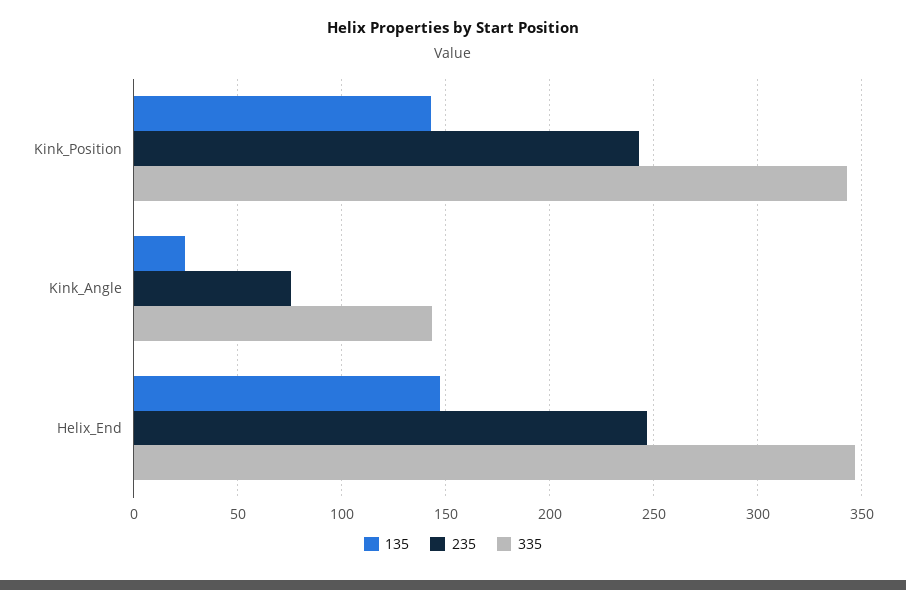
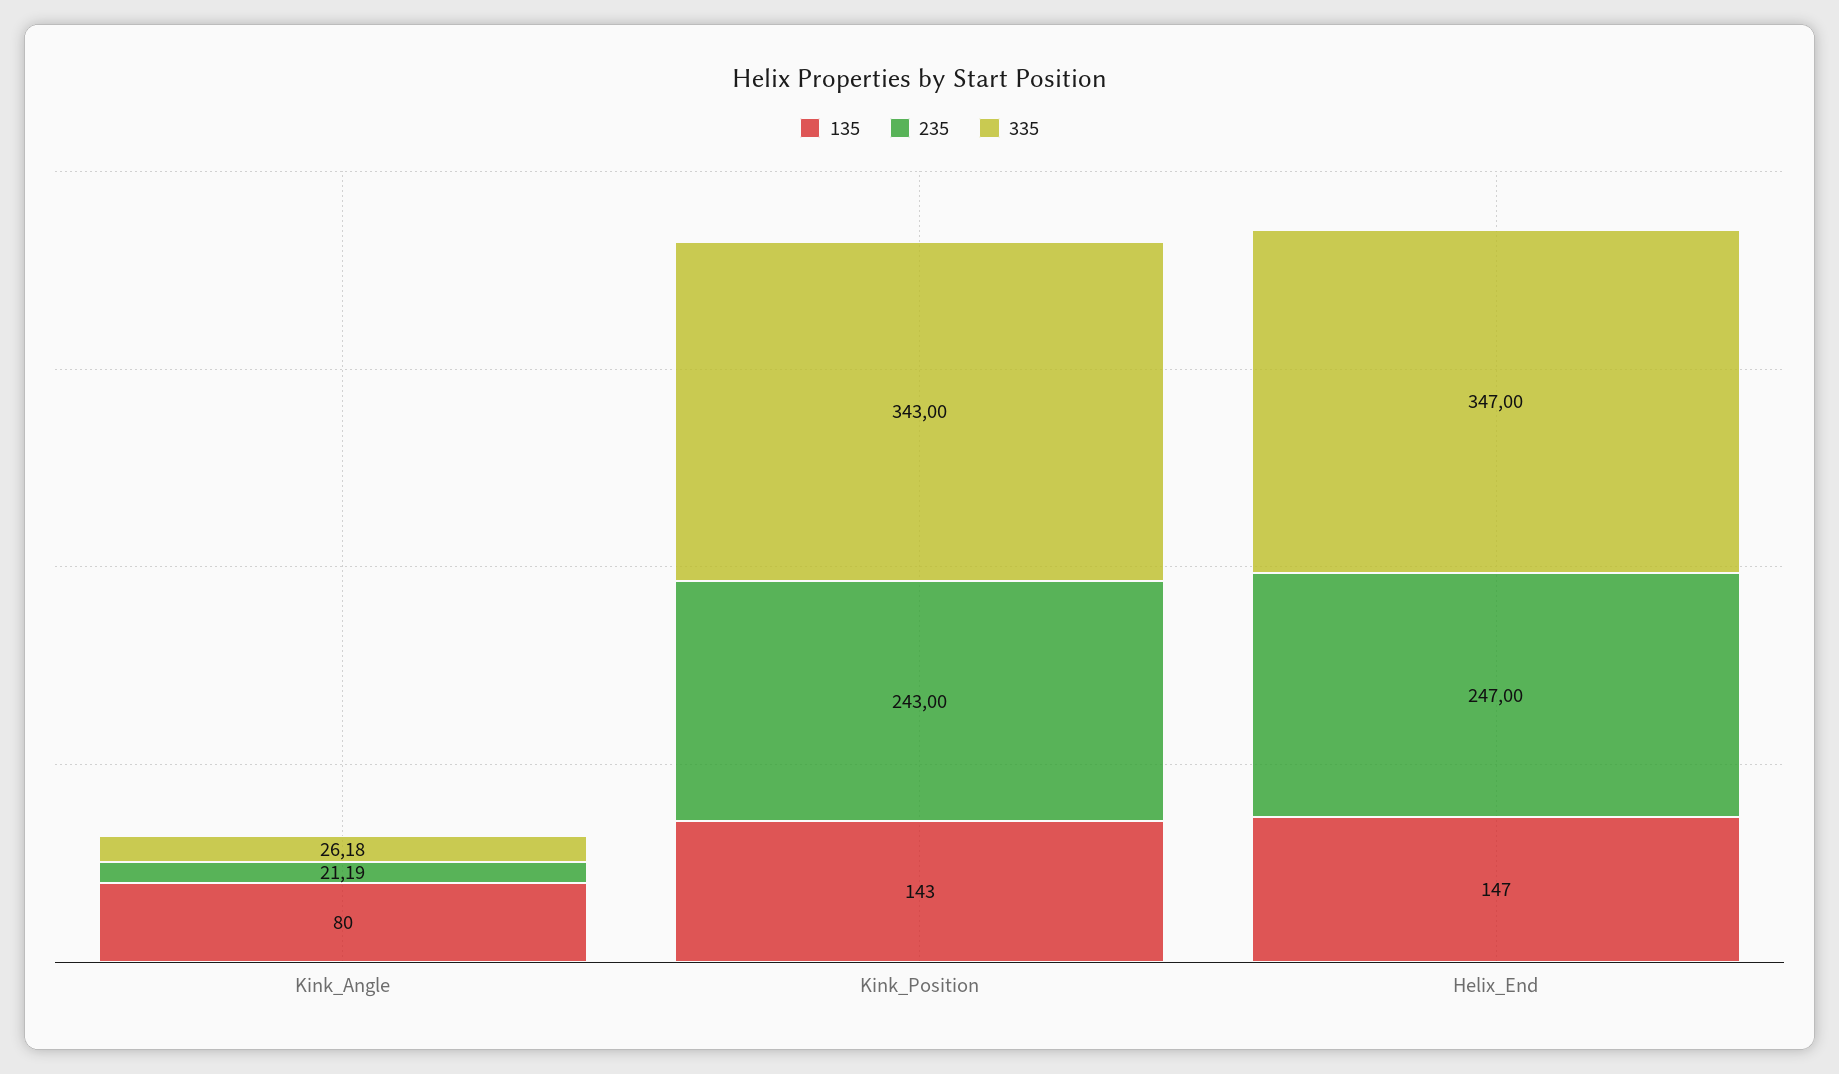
  {
    "135": {
      "Kink_Position": 143,
-     "Kink_Angle": 25,
+     "Kink_Angle": 80,
      "Helix_End": 147
    },
    "235": {
      "Kink_Position": 243,
-     "Kink_Angle": 75,
+     "Kink_Angle": 21.19,
      "Helix_End": 247
    },
    "335": {
      "Kink_Position": 343,
-     "Kink_Angle": 145,
+     "Kink_Angle": 26.18,
      "Helix_End": 347
    }
  }

